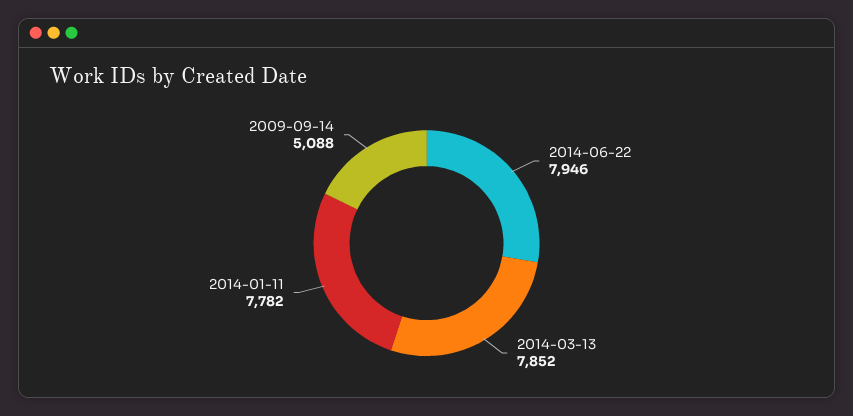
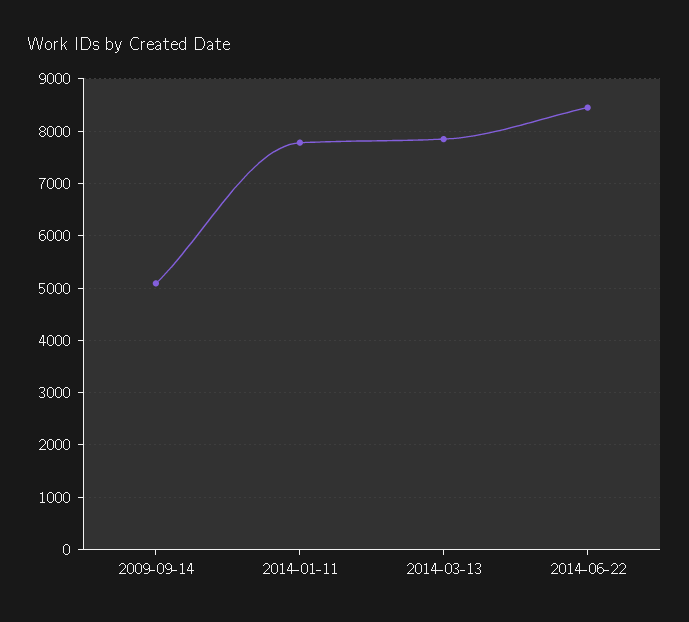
  {
-   "2014-06-22": 7946,
+   "2014-06-22": 8400,
    "2014-03-13": 7852,
    "2014-01-11": 7782,
    "2009-09-14": 5088
  }

